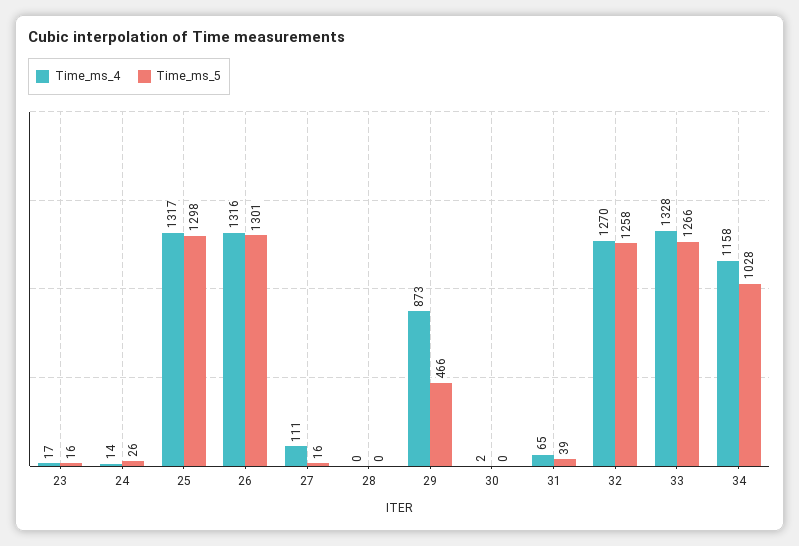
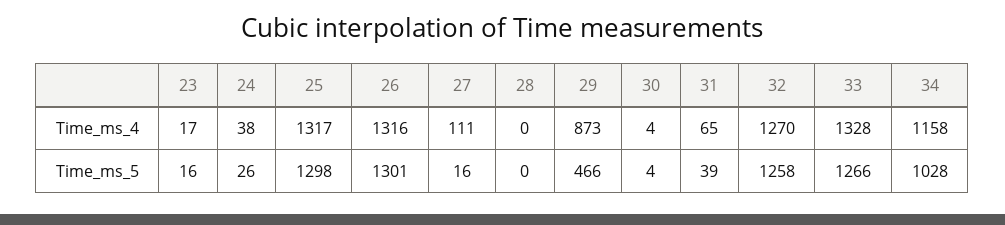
  {
    "Time_ms_4": {
      "23": 17,
-     "24": 14,
+     "24": 38,
      "25": 1317,
      "26": 1316,
      "27": 111,
      "28": 0,
      "29": 873,
-     "30": 2,
+     "30": 4,
      "31": 65,
      "32": 1270,
      "33": 1328,
      "34": 1158
    },
    "Time_ms_5": {
      "23": 16,
      "24": 26,
      "25": 1298,
      "26": 1301,
      "27": 16,
      "28": 0,
      "29": 466,
-     "30": 0,
+     "30": 4,
      "31": 39,
      "32": 1258,
      "33": 1266,
      "34": 1028
    }
  }

